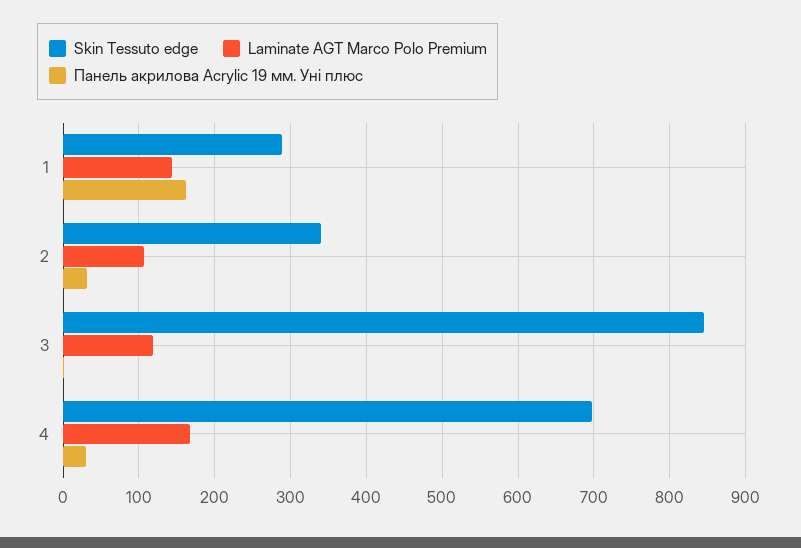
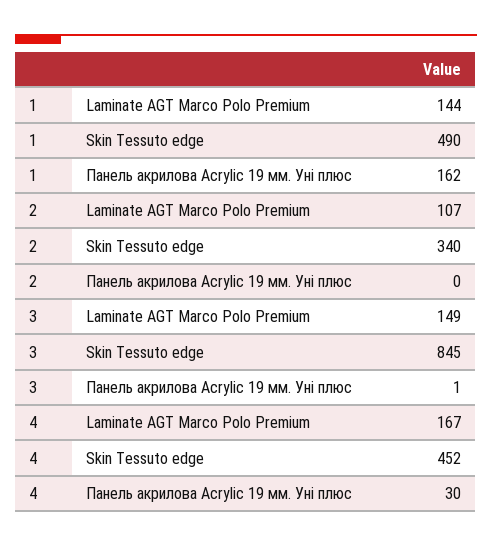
  {
    "Skin Tessuto edge": {
-     "1": 290,
+     "1": 490,
      "2": 340,
      "3": 845,
-     "4": 700
+     "4": 452
    },
    "Laminate AGT Marco Polo Premium": {
      "1": 144,
      "2": 107,
-     "3": 120,
+     "3": 149,
      "4": 167
    },
    "Панель акрилова Acrylic 19 мм. Уні плюс": {
      "1": 162,
-     "2": 30,
+     "2": 0,
      "3": 1,
      "4": 30
    }
  }

